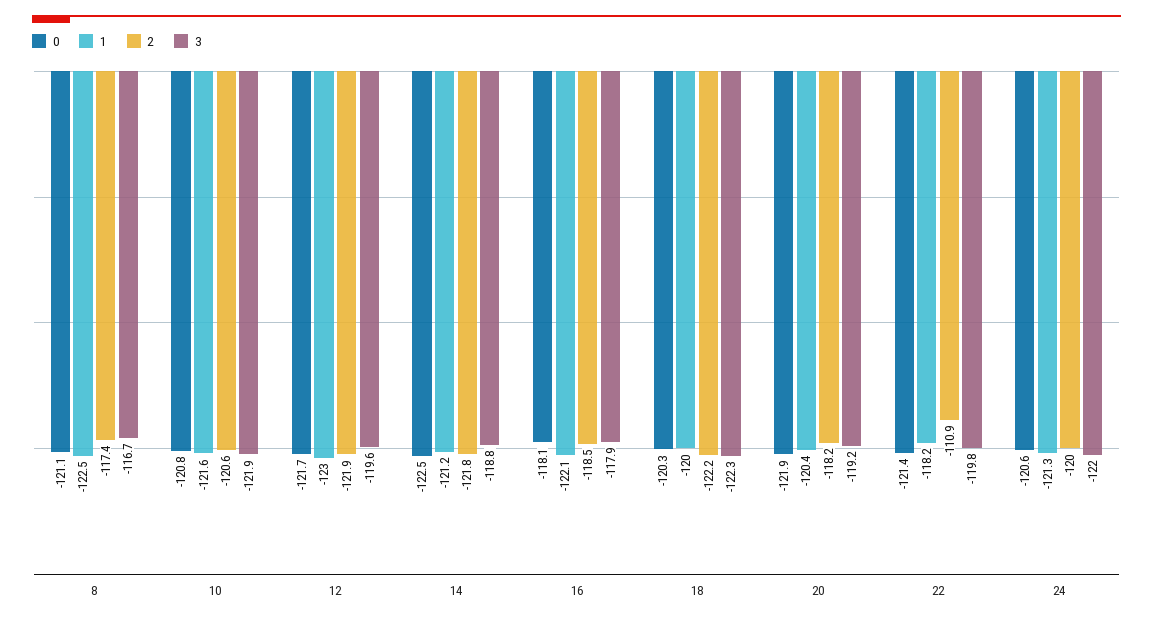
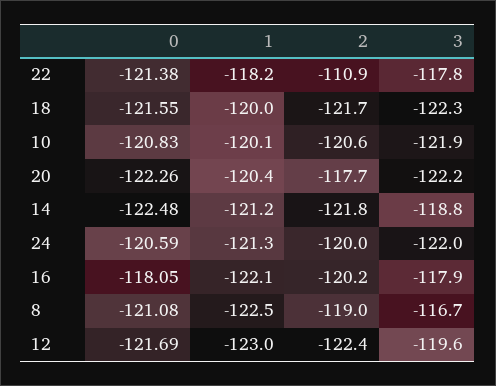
  {
    "0": {
      "8": -121.08,
      "10": -120.83,
      "12": -121.69,
      "14": -122.48,
      "16": -118.05,
-     "18": -120.3,
+     "18": -121.55,
-     "20": -121.9,
+     "20": -122.26,
      "22": -121.38,
      "24": -120.59
    },
    "1": {
      "8": -122.5,
-     "10": -121.6,
+     "10": -120.1,
      "12": -123,
      "14": -121.2,
      "16": -122.1,
      "18": -120,
      "20": -120.4,
      "22": -118.2,
      "24": -121.3
    },
    "2": {
-     "8": -117.4,
+     "8": -119,
      "10": -120.6,
-     "12": -121.9,
+     "12": -122.4,
      "14": -121.8,
-     "16": -118.5,
+     "16": -120.2,
-     "18": -122.2,
+     "18": -121.7,
-     "20": -118.2,
+     "20": -117.7,
      "22": -110.9,
      "24": -120
    },
    "3": {
      "8": -116.7,
      "10": -121.9,
      "12": -119.6,
      "14": -118.8,
      "16": -117.9,
      "18": -122.3,
-     "20": -119.2,
+     "20": -122.2,
-     "22": -119.8,
+     "22": -117.8,
      "24": -122
    }
  }

